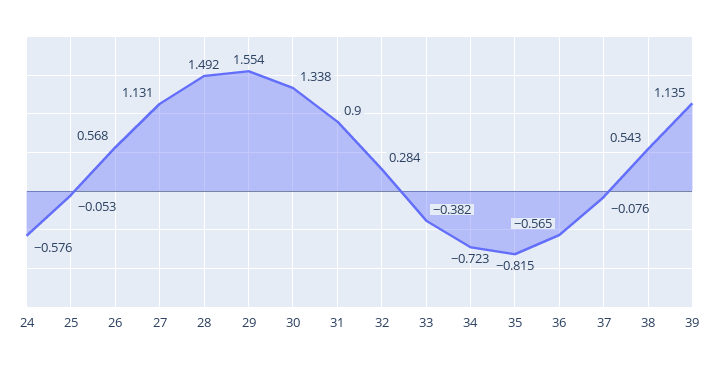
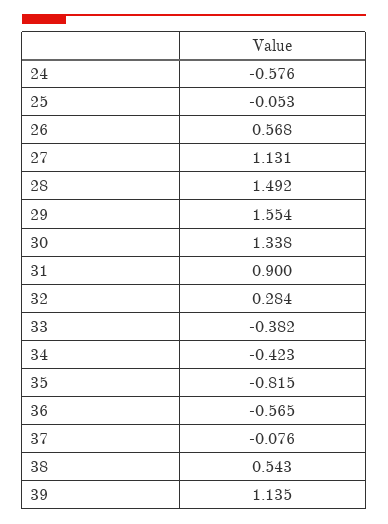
  {
    "24": -0.576,
    "25": -0.053,
    "26": 0.568,
    "27": 1.131,
    "28": 1.492,
    "29": 1.554,
    "30": 1.338,
    "31": 0.9,
    "32": 0.284,
    "33": -0.382,
-   "34": -0.723,
+   "34": -0.423,
    "35": -0.815,
    "36": -0.565,
    "37": -0.076,
    "38": 0.543,
    "39": 1.135
  }

